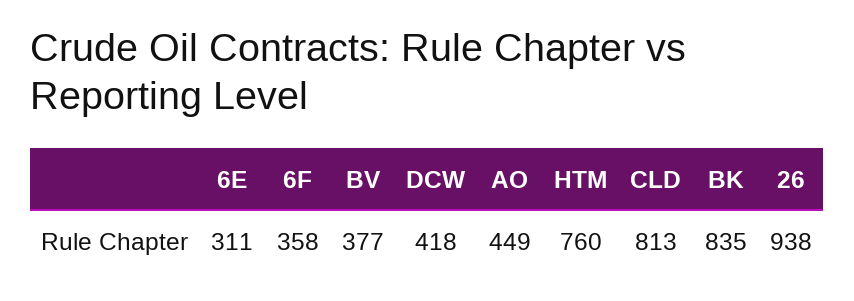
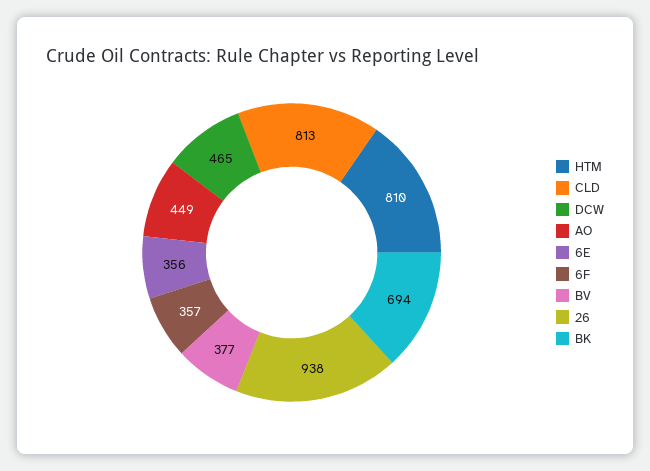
  {
-   "6E": 311,
+   "6E": 356,
-   "6F": 358,
+   "6F": 357,
    "BV": 377,
-   "DCW": 418,
+   "DCW": 465,
    "AO": 449,
-   "HTM": 760,
+   "HTM": 810,
    "CLD": 813,
-   "BK": 835,
+   "BK": 694,
    "26": 938
  }

